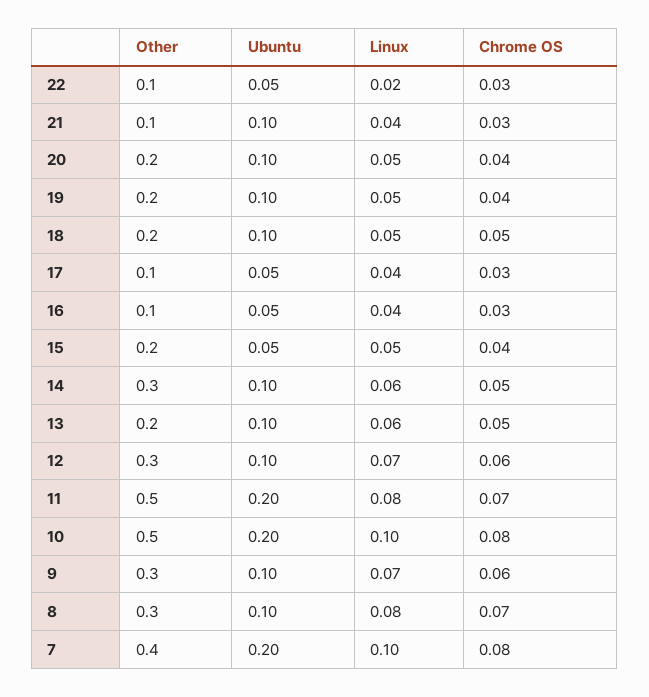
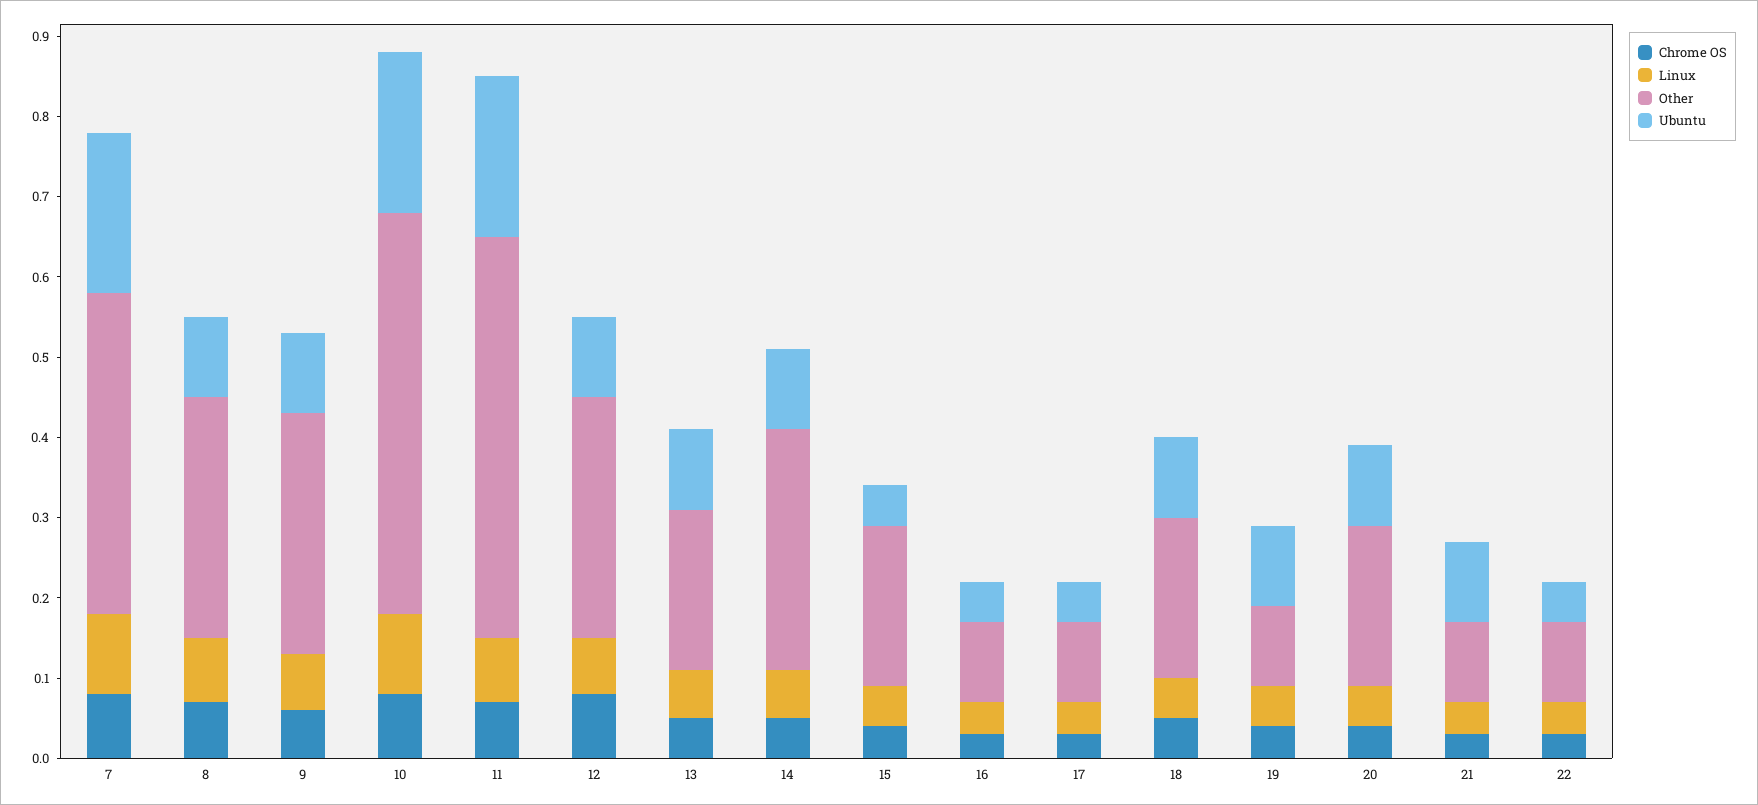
  {
    "Other": {
      "22": 0.1,
      "21": 0.1,
      "20": 0.2,
-     "19": 0.2,
+     "19": 0.1,
      "18": 0.2,
      "17": 0.1,
      "16": 0.1,
      "15": 0.2,
      "14": 0.3,
      "13": 0.2,
      "12": 0.3,
      "11": 0.5,
      "10": 0.5,
      "9": 0.3,
      "8": 0.3,
      "7": 0.4
    },
    "Ubuntu": {
      "22": 0.05,
      "21": 0.1,
      "20": 0.1,
      "19": 0.1,
      "18": 0.1,
      "17": 0.05,
      "16": 0.05,
      "15": 0.05,
      "14": 0.1,
      "13": 0.1,
      "12": 0.1,
      "11": 0.2,
      "10": 0.2,
      "9": 0.1,
      "8": 0.1,
      "7": 0.2
    },
    "Linux": {
-     "22": 0.02,
+     "22": 0.04,
      "21": 0.04,
      "20": 0.05,
      "19": 0.05,
      "18": 0.05,
      "17": 0.04,
      "16": 0.04,
      "15": 0.05,
      "14": 0.06,
      "13": 0.06,
      "12": 0.07,
      "11": 0.08,
      "10": 0.1,
      "9": 0.07,
      "8": 0.08,
      "7": 0.1
    },
    "Chrome OS": {
      "22": 0.03,
      "21": 0.03,
      "20": 0.04,
      "19": 0.04,
      "18": 0.05,
      "17": 0.03,
      "16": 0.03,
      "15": 0.04,
      "14": 0.05,
      "13": 0.05,
-     "12": 0.06,
+     "12": 0.08,
      "11": 0.07,
      "10": 0.08,
      "9": 0.06,
      "8": 0.07,
      "7": 0.08
    }
  }

